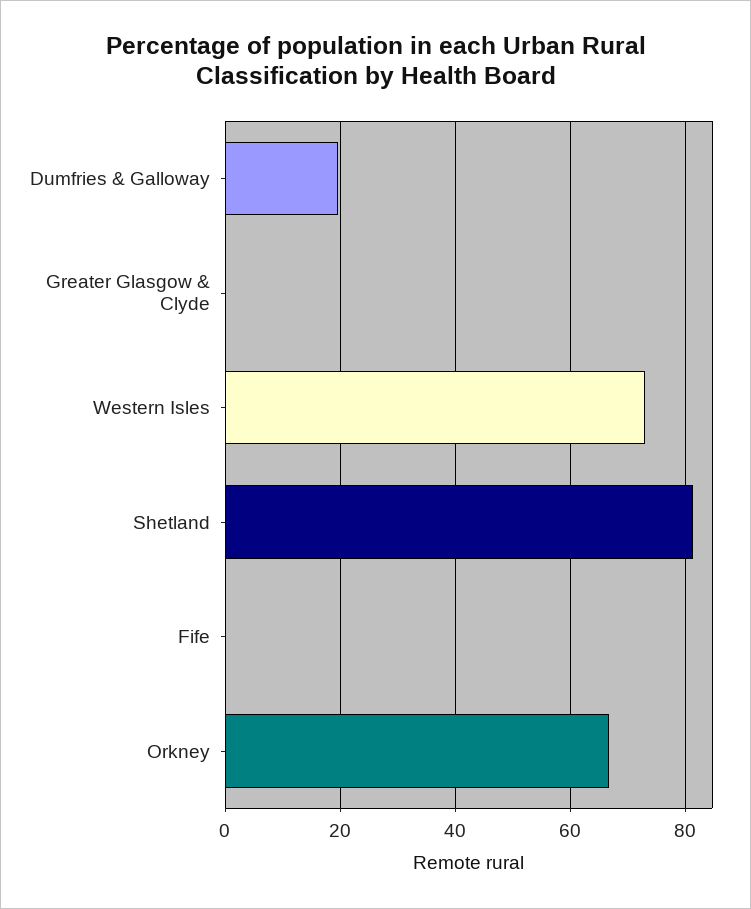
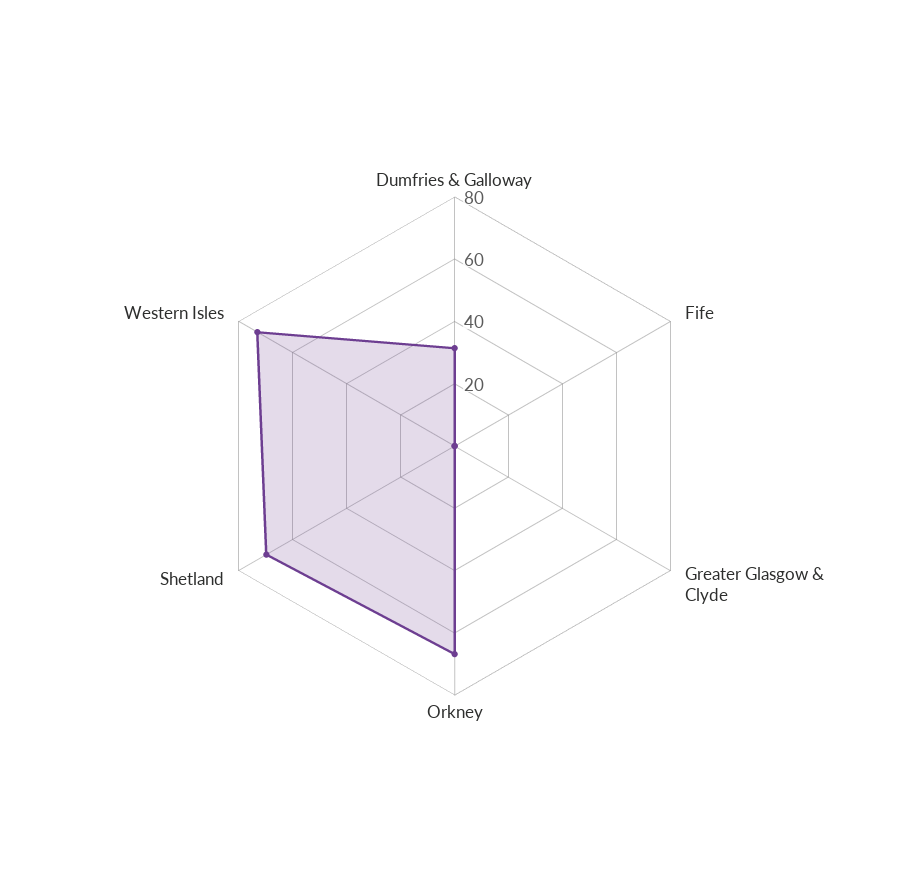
  {
-   "Dumfries & Galloway": 20,
+   "Dumfries & Galloway": 30,
    "Greater Glasgow & Clyde": 0,
    "Western Isles": 72,
-   "Shetland": 82,
+   "Shetland": 70,
    "Fife": 0,
    "Orkney": 66
  }

